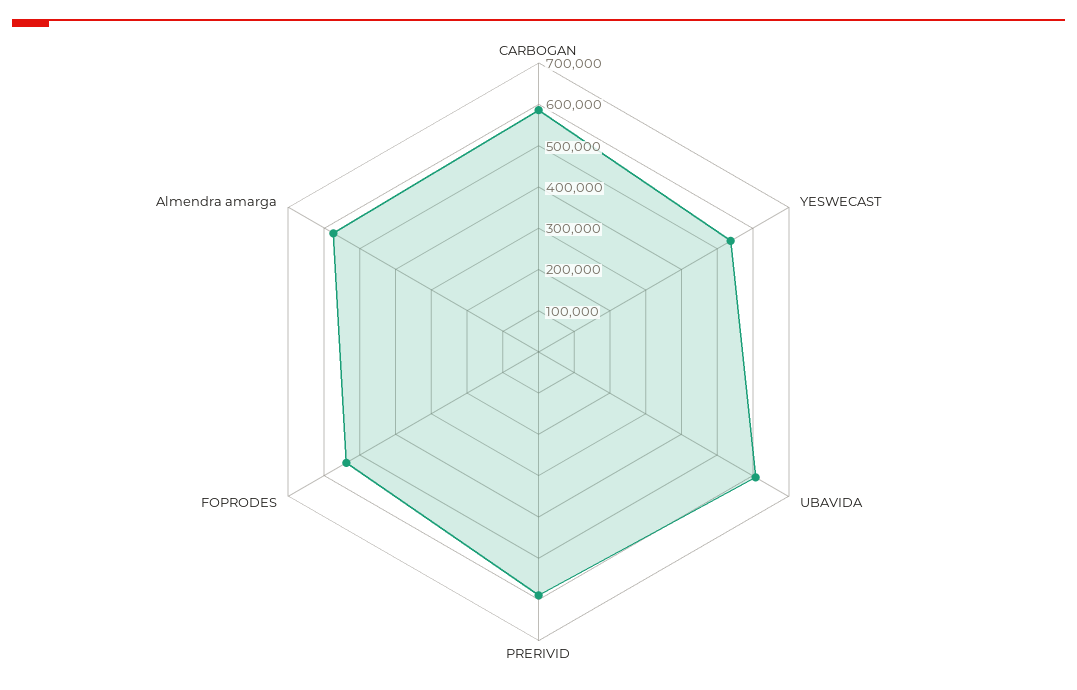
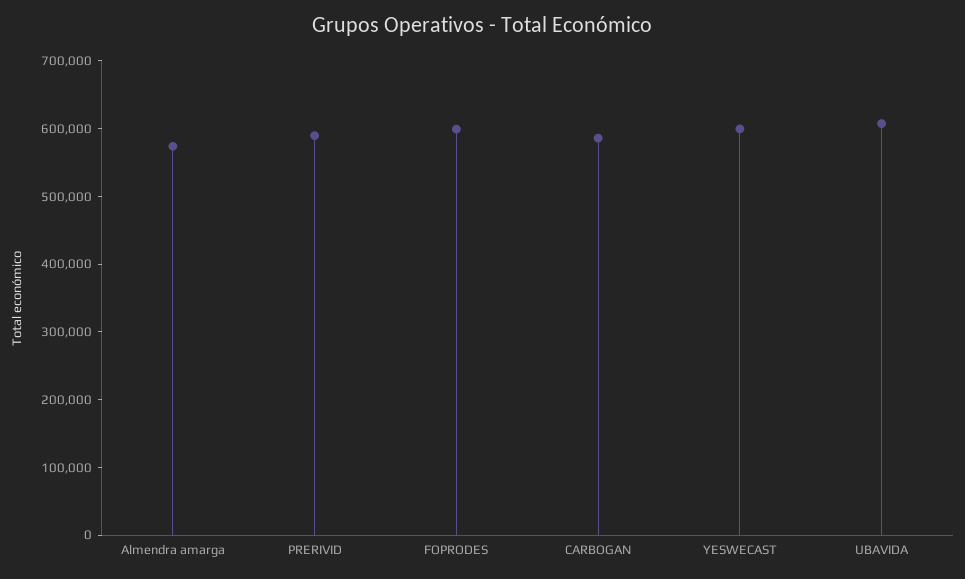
  {
    "CARBOGAN": 580000,
-   "YESWECAST": 540000,
+   "YESWECAST": 600000,
    "UBAVIDA": 600000,
    "PRERIVID": 580000,
-   "FOPRODES": 540000,
+   "FOPRODES": 600000,
    "Almendra amarga": 580000
  }

